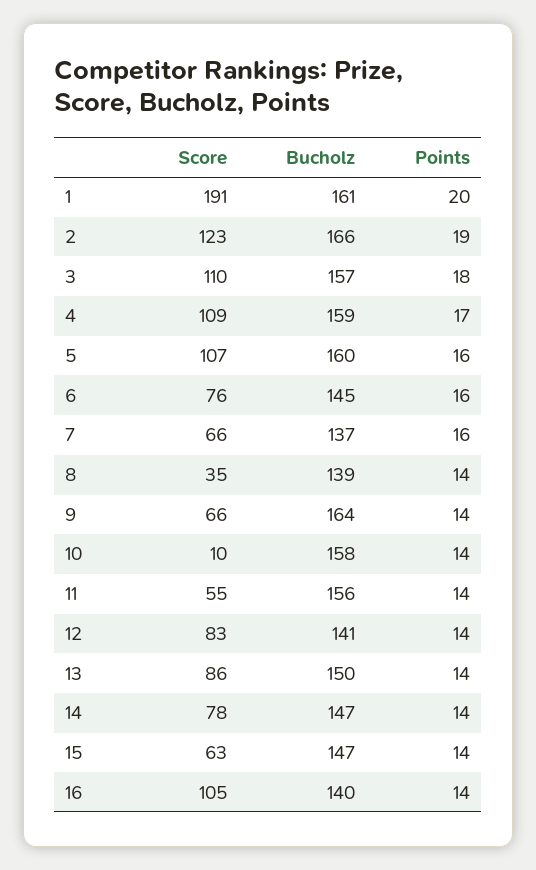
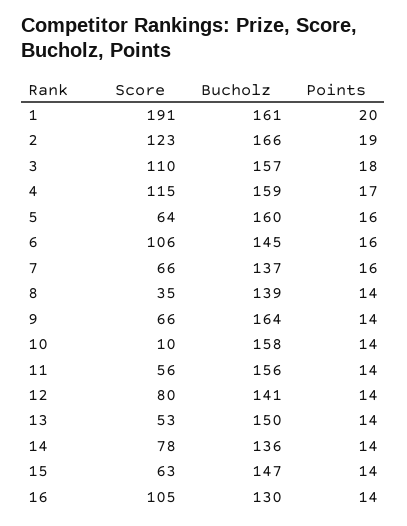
  {
    "Score": {
      "1": 191,
      "2": 123,
      "3": 110,
-     "4": 109,
+     "4": 115,
-     "5": 107,
+     "5": 64,
-     "6": 76,
+     "6": 106,
      "7": 66,
      "8": 35,
      "9": 66,
      "10": 10,
-     "11": 55,
+     "11": 56,
-     "12": 83,
+     "12": 80,
-     "13": 86,
+     "13": 53,
      "14": 78,
      "15": 63,
      "16": 105
    },
    "Bucholz": {
      "1": 161,
      "2": 166,
      "3": 157,
      "4": 159,
      "5": 160,
      "6": 145,
      "7": 137,
      "8": 139,
      "9": 164,
      "10": 158,
      "11": 156,
      "12": 141,
      "13": 150,
-     "14": 147,
+     "14": 136,
      "15": 147,
-     "16": 140
+     "16": 130
    },
    "Points": {
      "1": 20,
      "2": 19,
      "3": 18,
      "4": 17,
      "5": 16,
      "6": 16,
      "7": 16,
      "8": 14,
      "9": 14,
      "10": 14,
      "11": 14,
      "12": 14,
      "13": 14,
      "14": 14,
      "15": 14,
      "16": 14
    }
  }

